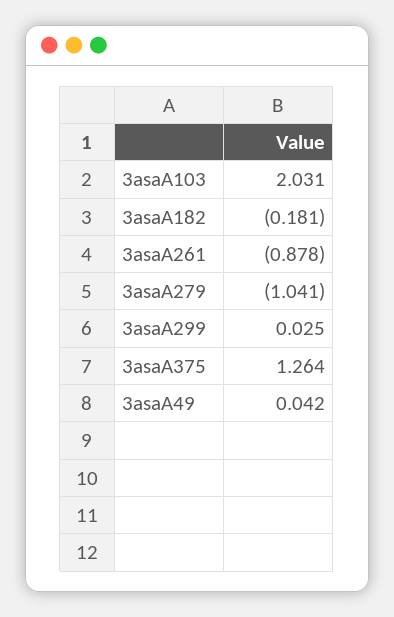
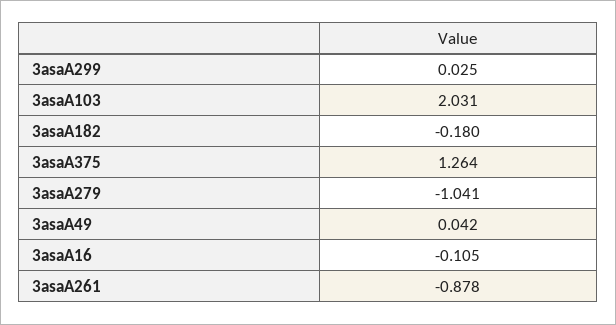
  {
    "3asaA103": 2.031,
-   "3asaA182": -0.181,
+   "3asaA182": -0.18,
    "3asaA261": -0.878,
    "3asaA279": -1.041,
    "3asaA299": 0.025,
    "3asaA375": 1.264,
-   "3asaA49": 0.042
+   "3asaA49": 0.042,
+   "3asaA16": -0.105
  }

